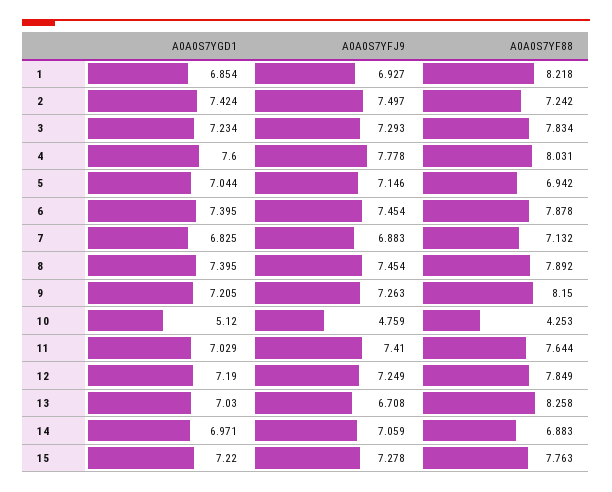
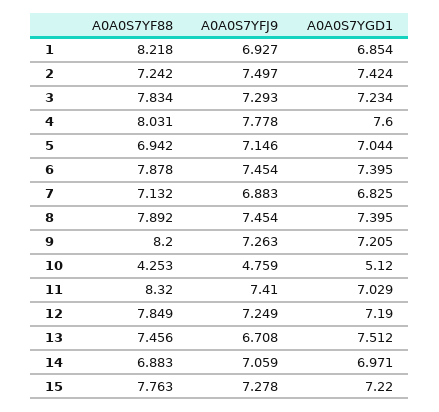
  {
    "A0A0S7YGD1": {
      "1": 6.854,
      "2": 7.424,
      "3": 7.234,
      "4": 7.6,
      "5": 7.044,
      "6": 7.395,
      "7": 6.825,
      "8": 7.395,
      "9": 7.205,
      "10": 5.12,
      "11": 7.029,
      "12": 7.19,
-     "13": 7.03,
+     "13": 7.512,
      "14": 6.971,
      "15": 7.22
    },
    "A0A0S7YFJ9": {
      "1": 6.927,
      "2": 7.497,
      "3": 7.293,
      "4": 7.778,
      "5": 7.146,
      "6": 7.454,
      "7": 6.883,
      "8": 7.454,
      "9": 7.263,
      "10": 4.759,
      "11": 7.41,
      "12": 7.249,
      "13": 6.708,
      "14": 7.059,
      "15": 7.278
    },
    "A0A0S7YF88": {
      "1": 8.218,
      "2": 7.242,
      "3": 7.834,
      "4": 8.031,
      "5": 6.942,
      "6": 7.878,
      "7": 7.132,
      "8": 7.892,
-     "9": 8.15,
+     "9": 8.2,
      "10": 4.253,
-     "11": 7.644,
+     "11": 8.32,
      "12": 7.849,
-     "13": 8.258,
+     "13": 7.456,
      "14": 6.883,
      "15": 7.763
    }
  }

